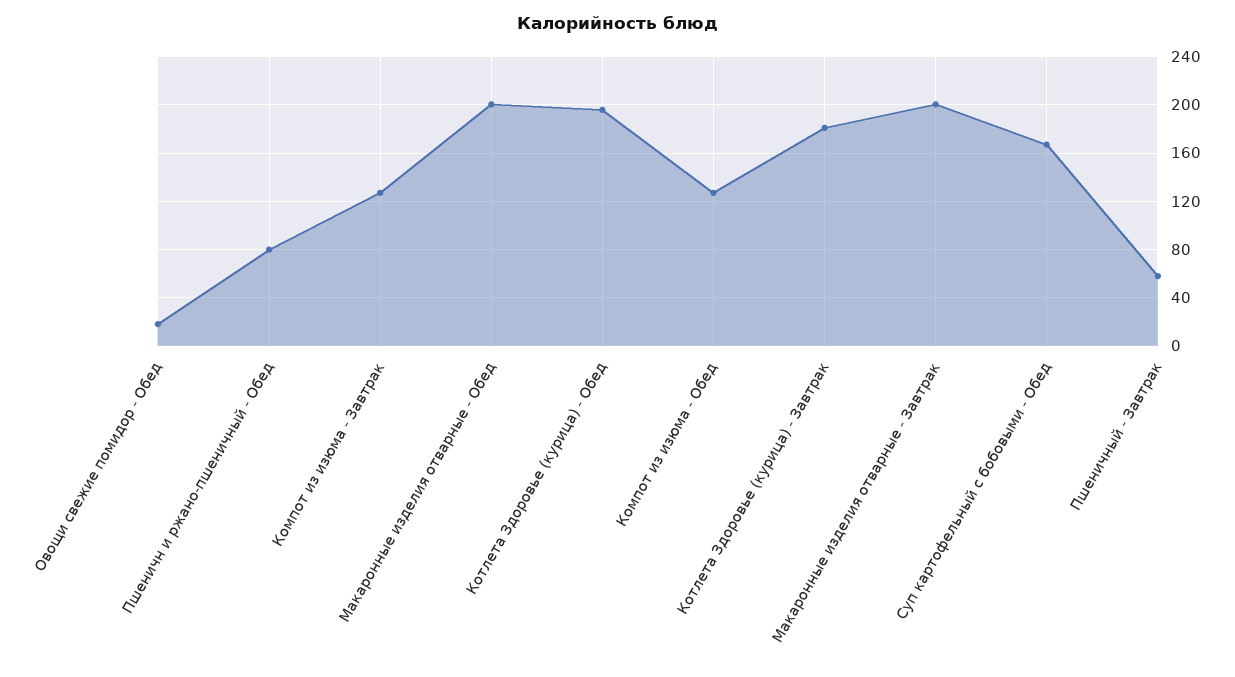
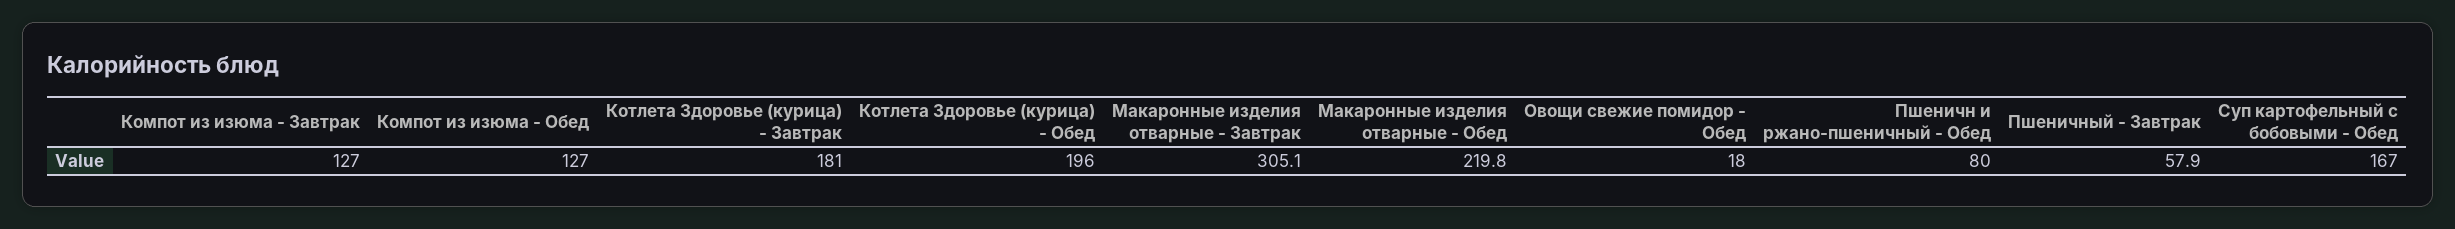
  {
    "Овощи свежие помидор - Обед": 18,
    "Пшеничн и ржано-пшеничный - Обед": 80,
    "Компот из изюма - Завтрак": 127,
-   "Макаронные изделия отварные - Обед": 200,
+   "Макаронные изделия отварные - Обед": 219.8,
    "Котлета Здоровье (курица) - Обед": 196,
    "Компот из изюма - Обед": 127,
    "Котлета Здоровье (курица) - Завтрак": 181,
-   "Макаронные изделия отварные - Завтрак": 200,
+   "Макаронные изделия отварные - Завтрак": 305.1,
    "Суп картофельный с бобовыми - Обед": 167,
    "Пшеничный - Завтрак": 57.9
  }

